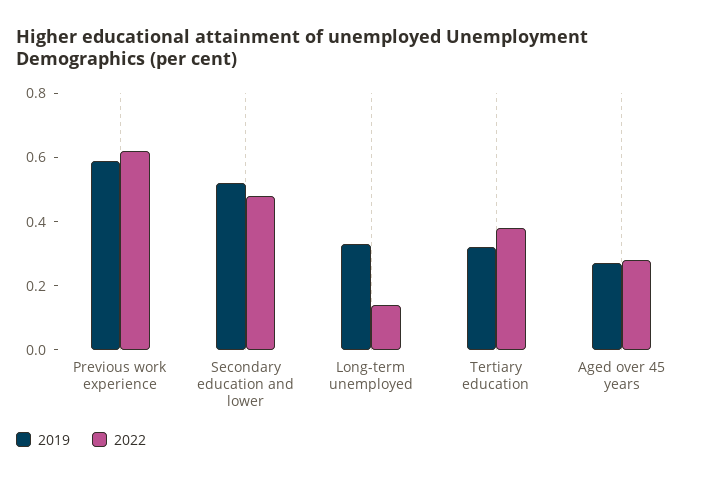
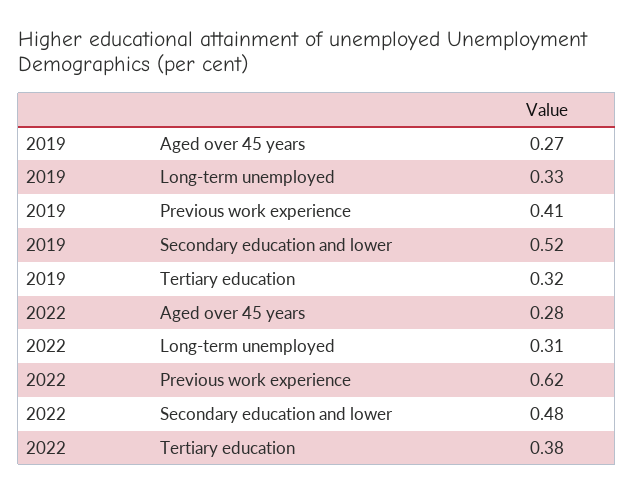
  {
    "2019": {
-     "Previous work experience": 0.6,
+     "Previous work experience": 0.41,
      "Secondary education and lower": 0.52,
      "Long-term unemployed": 0.33,
      "Tertiary education": 0.32,
      "Aged over 45 years": 0.27
    },
    "2022": {
      "Previous work experience": 0.62,
      "Secondary education and lower": 0.48,
-     "Long-term unemployed": 0.15,
+     "Long-term unemployed": 0.31,
      "Tertiary education": 0.38,
      "Aged over 45 years": 0.28
    }
  }

